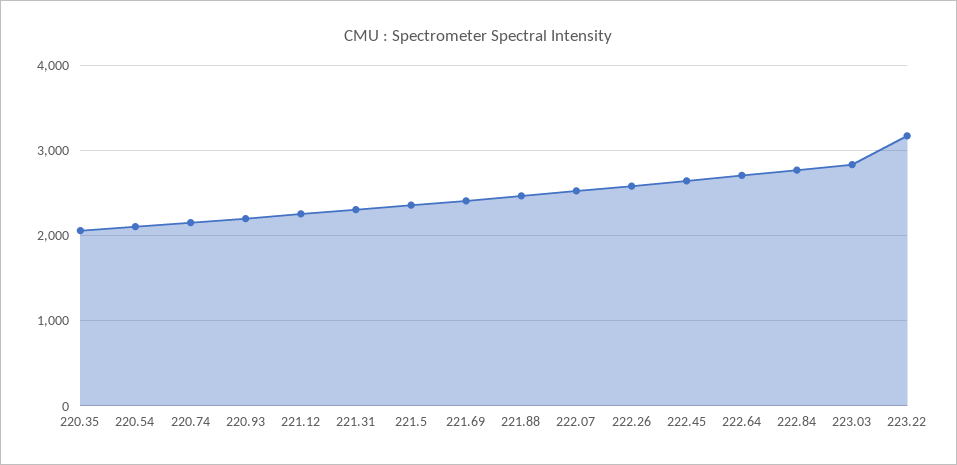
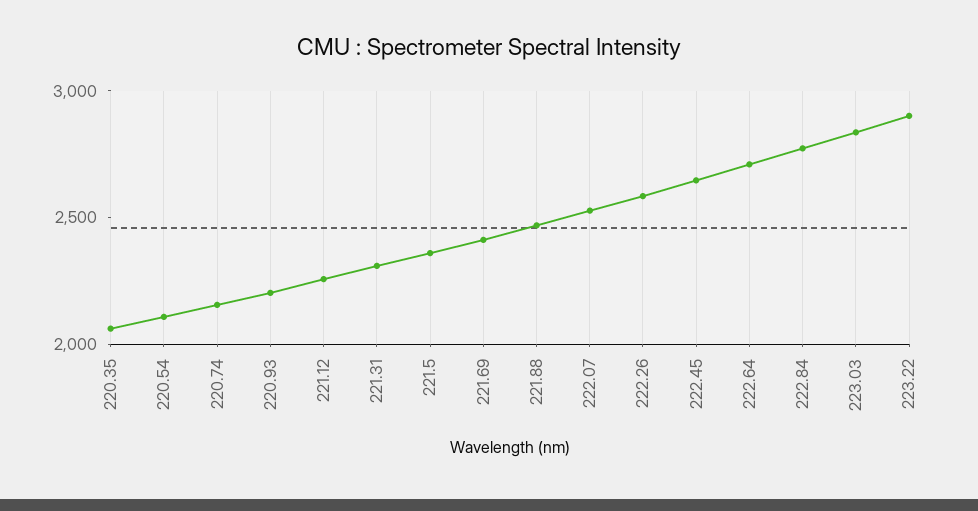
  {
    "220.35": 2100,
    "220.54": 2100,
    "220.74": 2200,
    "220.93": 2200,
    "221.12": 2300,
    "221.31": 2300,
    "221.5": 2400,
    "221.69": 2400,
    "221.88": 2500,
    "222.07": 2500,
    "222.26": 2600,
    "222.45": 2600,
    "222.64": 2700,
    "222.84": 2800,
    "223.03": 2800,
-   "223.22": 3200
+   "223.22": 2900
  }

